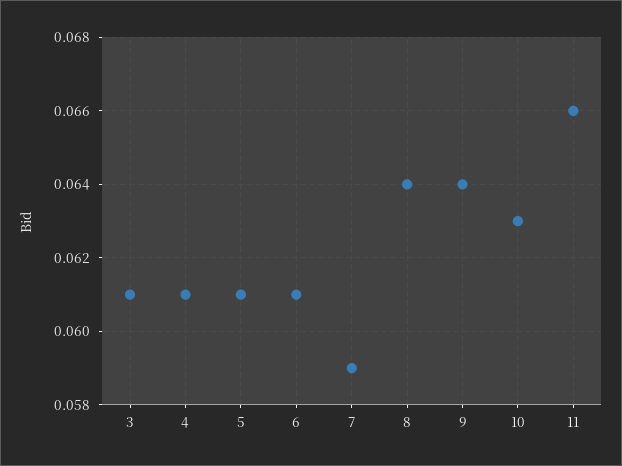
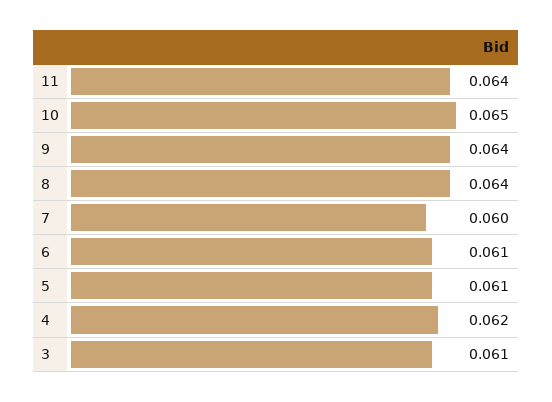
  {
    "3": 0.061,
-   "4": 0.061,
+   "4": 0.062,
    "5": 0.061,
    "6": 0.061,
-   "7": 0.059,
+   "7": 0.06,
    "8": 0.064,
    "9": 0.064,
-   "10": 0.063,
+   "10": 0.065,
-   "11": 0.066
+   "11": 0.064
  }

